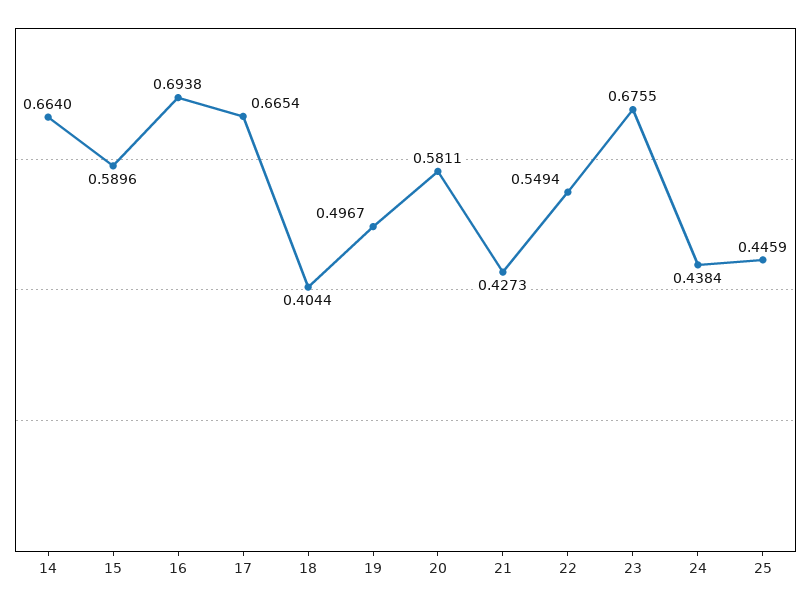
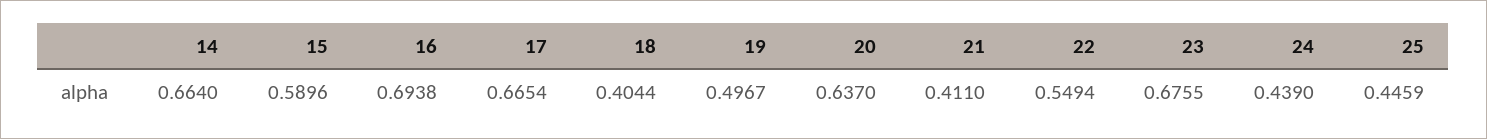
  {
    "14": 0.664,
    "15": 0.5896,
    "16": 0.6938,
    "17": 0.6654,
    "18": 0.4044,
    "19": 0.4967,
-   "20": 0.5811,
+   "20": 0.637,
-   "21": 0.4273,
+   "21": 0.411,
    "22": 0.5494,
    "23": 0.6755,
-   "24": 0.4384,
+   "24": 0.439,
    "25": 0.4459
  }

